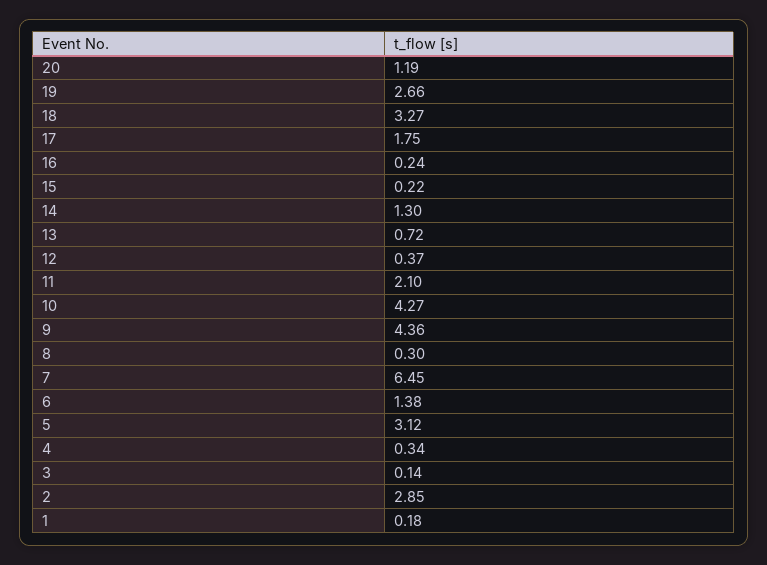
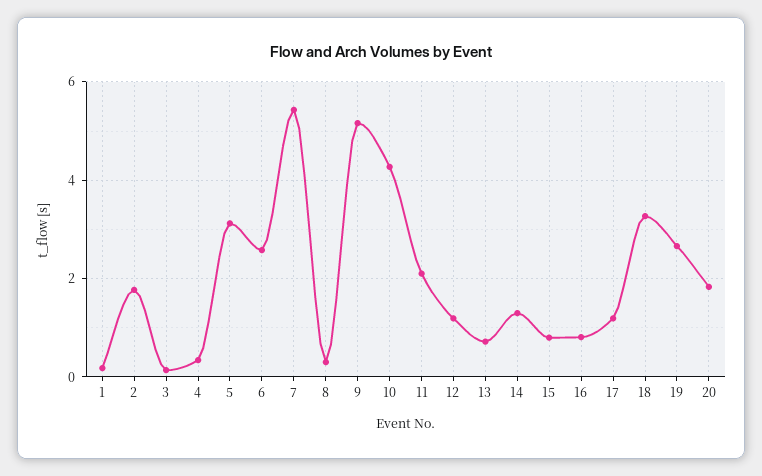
  {
-   "20": 1.19,
+   "20": 1.8,
    "19": 2.66,
    "18": 3.27,
-   "17": 1.75,
+   "17": 1.2,
-   "16": 0.24,
+   "16": 0.8,
-   "15": 0.22,
+   "15": 0.8,
    "14": 1.3,
    "13": 0.72,
-   "12": 0.37,
+   "12": 1.2,
    "11": 2.1,
    "10": 4.27,
-   "9": 4.36,
+   "9": 5.2,
    "8": 0.3,
-   "7": 6.45,
+   "7": 5.4,
-   "6": 1.38,
+   "6": 2.6,
    "5": 3.12,
    "4": 0.34,
    "3": 0.14,
-   "2": 2.85,
+   "2": 1.8,
    "1": 0.18
  }

